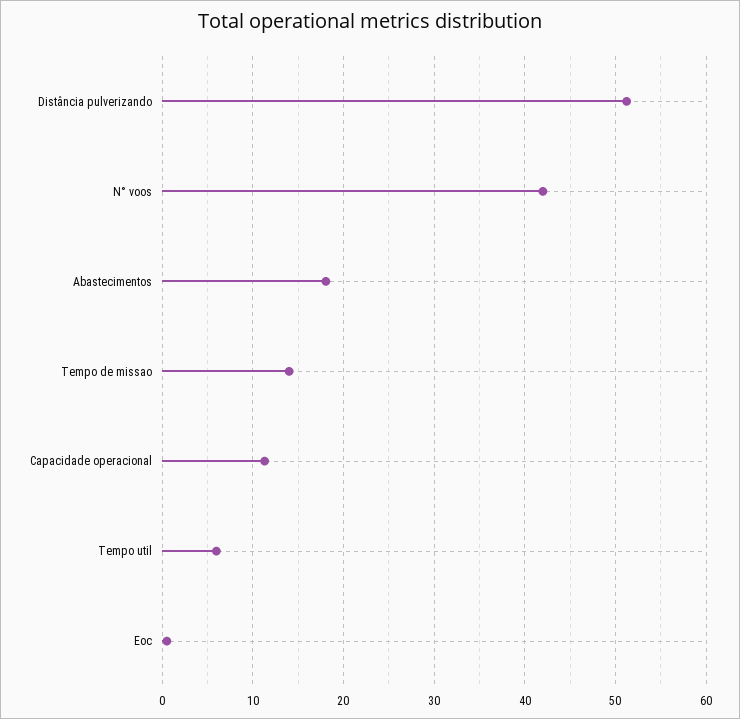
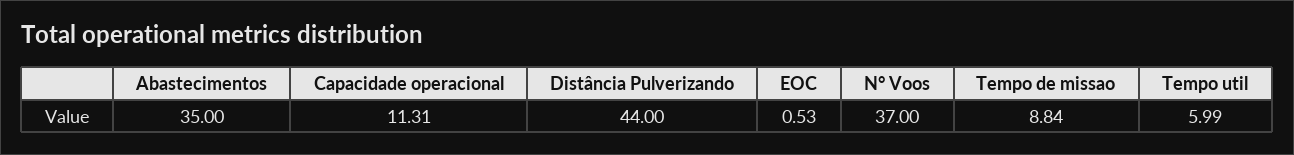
  {
-   "Distância pulverizando": 51,
+   "Distância pulverizando": 44,
-   "N° voos": 42,
+   "N° voos": 37,
-   "Abastecimentos": 18,
+   "Abastecimentos": 35,
-   "Tempo de missao": 14,
+   "Tempo de missao": 8.84,
    "Capacidade operacional": 11.31,
    "Tempo util": 5.99,
    "Eoc": 0.53
  }

